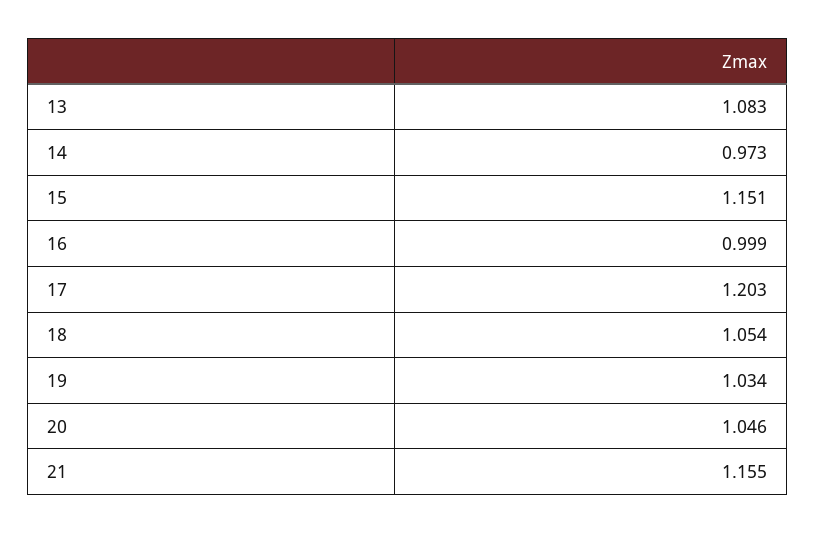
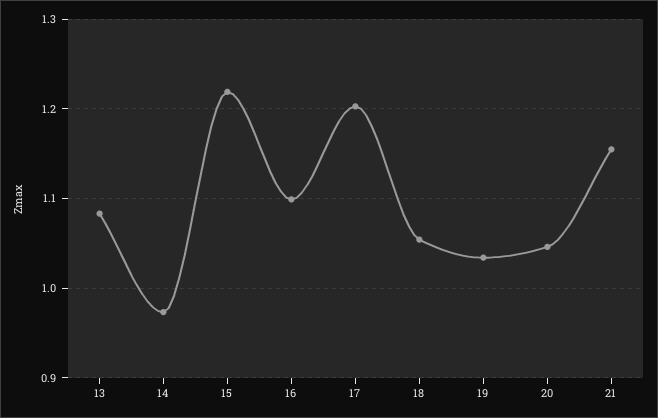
  {
    "13": 1.083,
    "14": 0.973,
-   "15": 1.151,
+   "15": 1.22,
-   "16": 0.999,
+   "16": 1.1,
    "17": 1.203,
    "18": 1.054,
    "19": 1.034,
    "20": 1.046,
    "21": 1.155
  }

